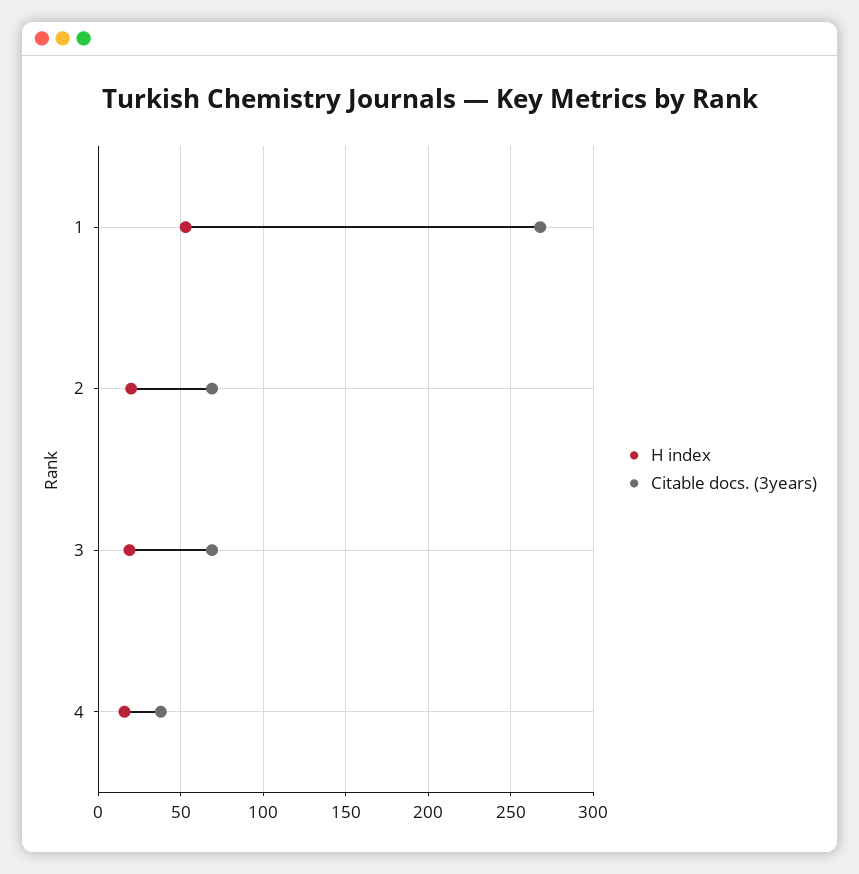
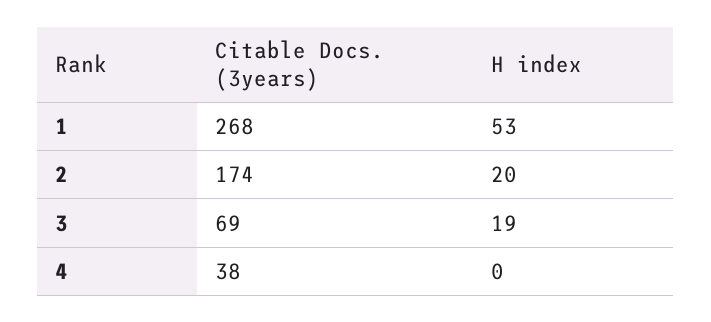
  {
    "H index": {
      "1": 53,
      "2": 20,
      "3": 19,
-     "4": 15
+     "4": 0
    },
    "Citable docs. (3years)": {
      "1": 268,
-     "2": 70,
+     "2": 174,
      "3": 69,
      "4": 38
    }
  }

